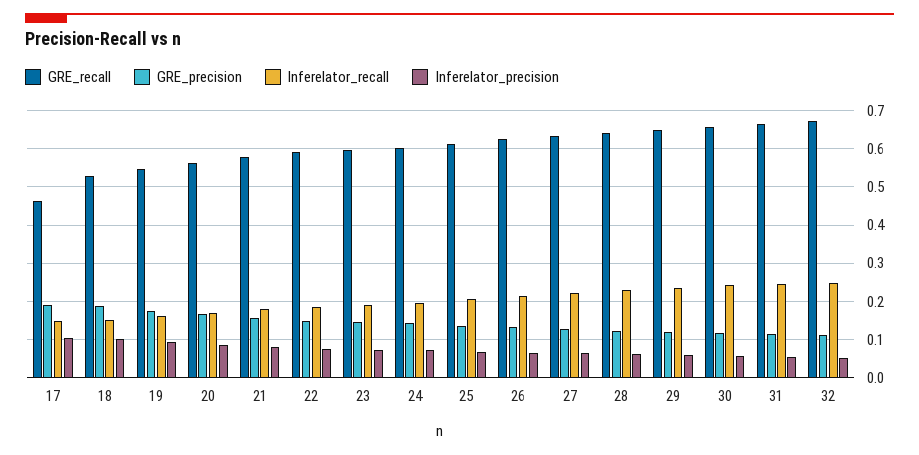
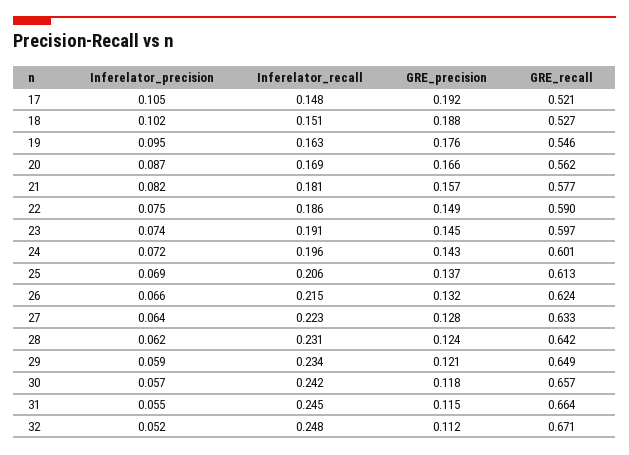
  {
    "GRE_recall": {
-     "17": 0.46,
+     "17": 0.521,
      "18": 0.527,
      "19": 0.546,
      "20": 0.562,
      "21": 0.577,
      "22": 0.59,
      "23": 0.597,
      "24": 0.601,
      "25": 0.613,
      "26": 0.624,
      "27": 0.633,
      "28": 0.642,
      "29": 0.649,
      "30": 0.657,
      "31": 0.664,
      "32": 0.671
    },
    "GRE_precision": {
      "17": 0.192,
      "18": 0.188,
      "19": 0.176,
      "20": 0.166,
      "21": 0.157,
      "22": 0.149,
      "23": 0.145,
      "24": 0.143,
      "25": 0.137,
      "26": 0.132,
      "27": 0.128,
      "28": 0.124,
      "29": 0.121,
      "30": 0.118,
      "31": 0.115,
      "32": 0.112
    },
    "Inferelator_recall": {
      "17": 0.148,
      "18": 0.151,
      "19": 0.163,
      "20": 0.169,
      "21": 0.181,
      "22": 0.186,
      "23": 0.191,
      "24": 0.196,
      "25": 0.206,
      "26": 0.215,
      "27": 0.223,
      "28": 0.231,
      "29": 0.234,
      "30": 0.242,
      "31": 0.245,
      "32": 0.248
    },
    "Inferelator_precision": {
      "17": 0.105,
      "18": 0.102,
      "19": 0.095,
      "20": 0.087,
      "21": 0.082,
      "22": 0.075,
      "23": 0.074,
      "24": 0.072,
      "25": 0.069,
      "26": 0.066,
      "27": 0.064,
      "28": 0.062,
      "29": 0.059,
      "30": 0.057,
      "31": 0.055,
      "32": 0.052
    }
  }

